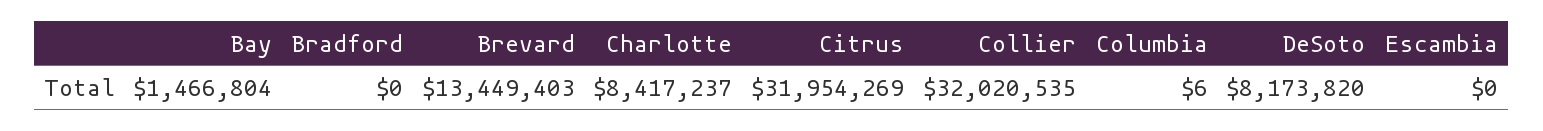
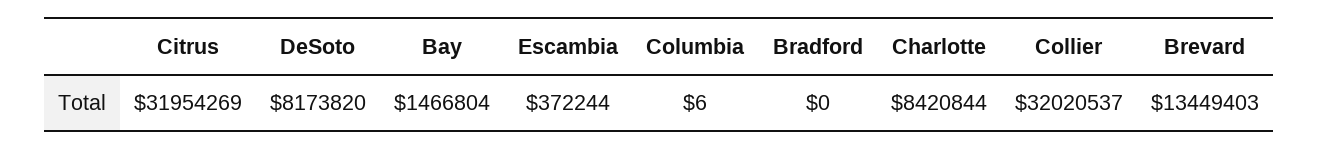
  {
    "Bay": 1466804,
    "Bradford": 0,
    "Brevard": 13449403,
-   "Charlotte": 8417237,
+   "Charlotte": 8420844,
    "Citrus": 31954269,
-   "Collier": 32020535,
+   "Collier": 32020537,
    "Columbia": 6,
    "DeSoto": 8173820,
-   "Escambia": 0
+   "Escambia": 372244
  }

